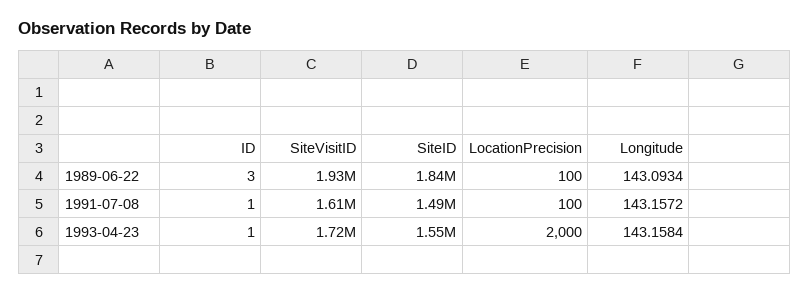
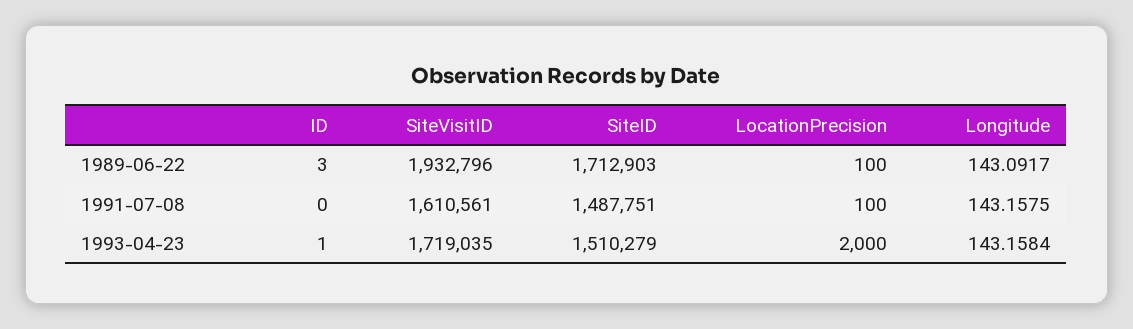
  {
    "ID": {
      "1989-06-22": 3,
-     "1991-07-08": 1,
+     "1991-07-08": 0,
      "1993-04-23": 1
    },
    "SiteVisitID": {
      "1989-06-22": 1932796,
      "1991-07-08": 1610561,
      "1993-04-23": 1719035
    },
    "SiteID": {
-     "1989-06-22": 1840000,
+     "1989-06-22": 1712903,
      "1991-07-08": 1487751,
-     "1993-04-23": 1550000
+     "1993-04-23": 1510279
    },
    "LocationPrecision": {
      "1989-06-22": 100,
      "1991-07-08": 100,
      "1993-04-23": 2000
    },
    "Longitude": {
-     "1989-06-22": 143.0934,
+     "1989-06-22": 143.0917,
-     "1991-07-08": 143.1572,
+     "1991-07-08": 143.1575,
      "1993-04-23": 143.1584
    }
  }

